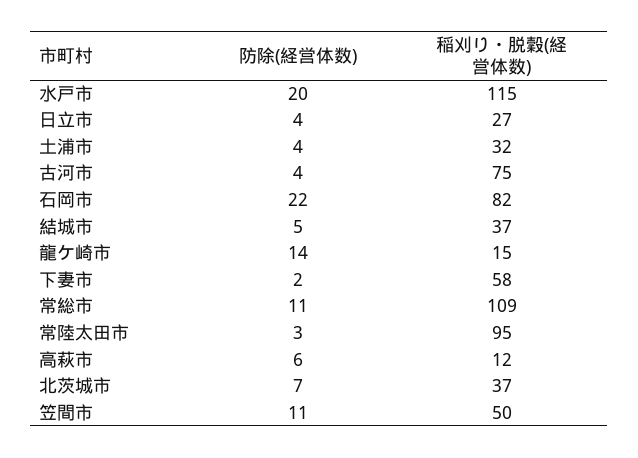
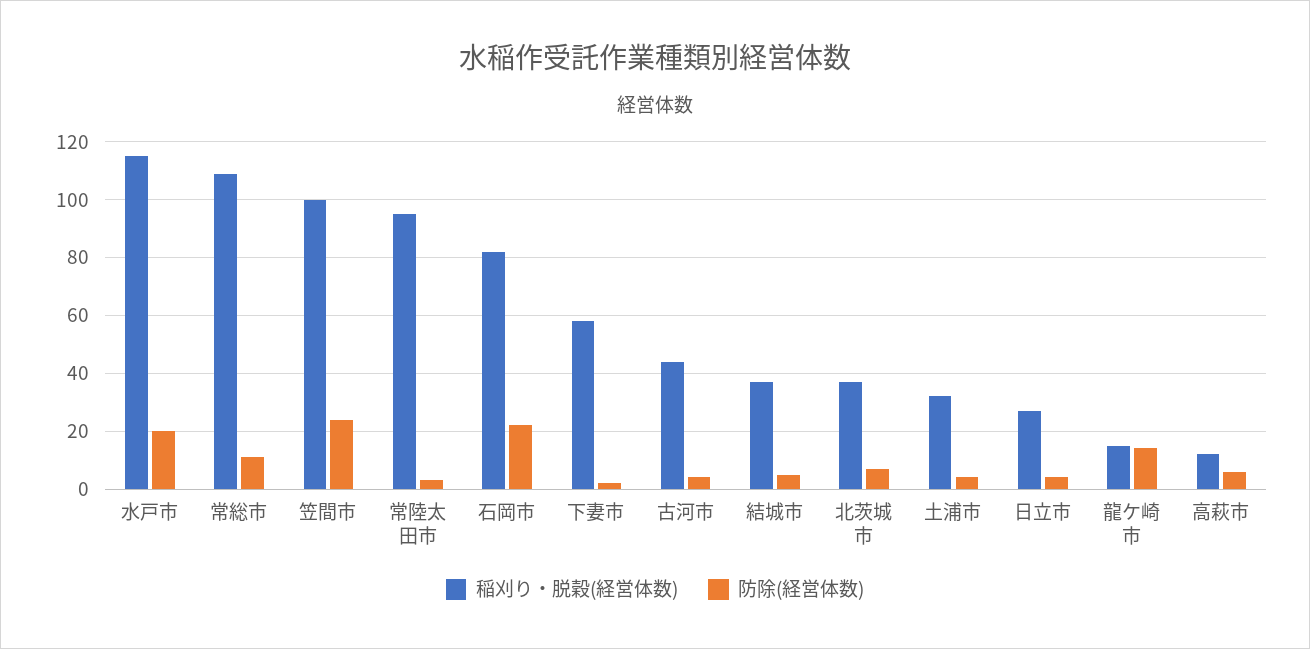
  {
    "防除(経営体数)": {
      "水戸市": 20,
      "日立市": 4,
      "土浦市": 4,
      "古河市": 4,
      "石岡市": 22,
      "結城市": 5,
      "龍ケ崎市": 14,
      "下妻市": 2,
      "常総市": 11,
      "常陸太田市": 3,
      "高萩市": 6,
      "北茨城市": 7,
-     "笠間市": 11
+     "笠間市": 25
    },
    "稲刈り・脱穀(経営体数)": {
      "水戸市": 115,
      "日立市": 27,
      "土浦市": 32,
-     "古河市": 75,
+     "古河市": 45,
      "石岡市": 82,
      "結城市": 37,
      "龍ケ崎市": 15,
      "下妻市": 58,
      "常総市": 109,
      "常陸太田市": 95,
      "高萩市": 12,
      "北茨城市": 37,
-     "笠間市": 50
+     "笠間市": 100
    }
  }

